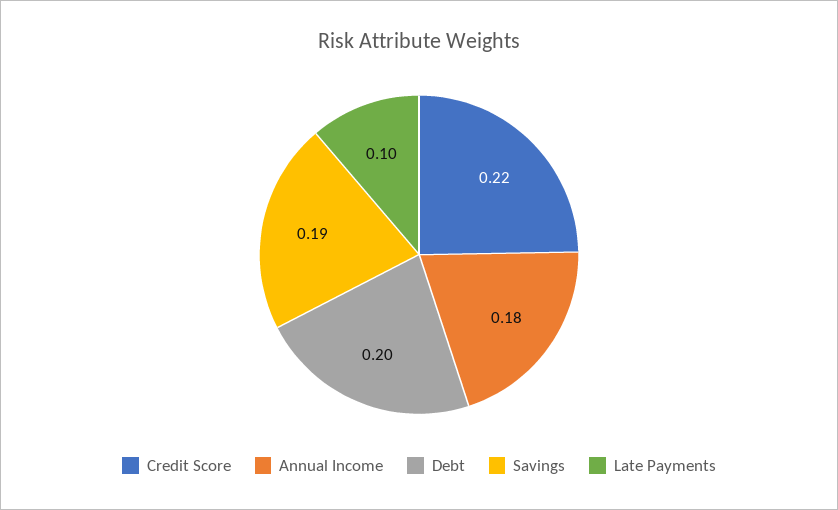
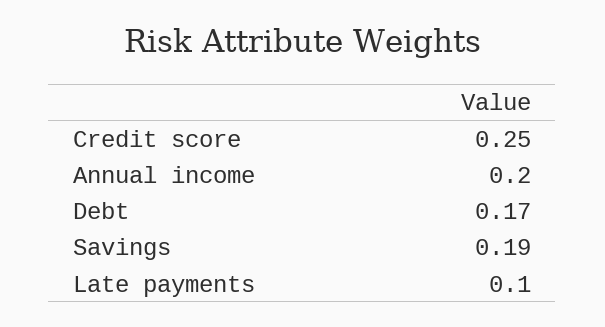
  {
-   "Credit Score": 0.22,
+   "Credit Score": 0.25,
-   "Annual Income": 0.18,
+   "Annual Income": 0.2,
-   "Debt": 0.2,
+   "Debt": 0.17,
    "Savings": 0.19,
    "Late Payments": 0.1
  }

